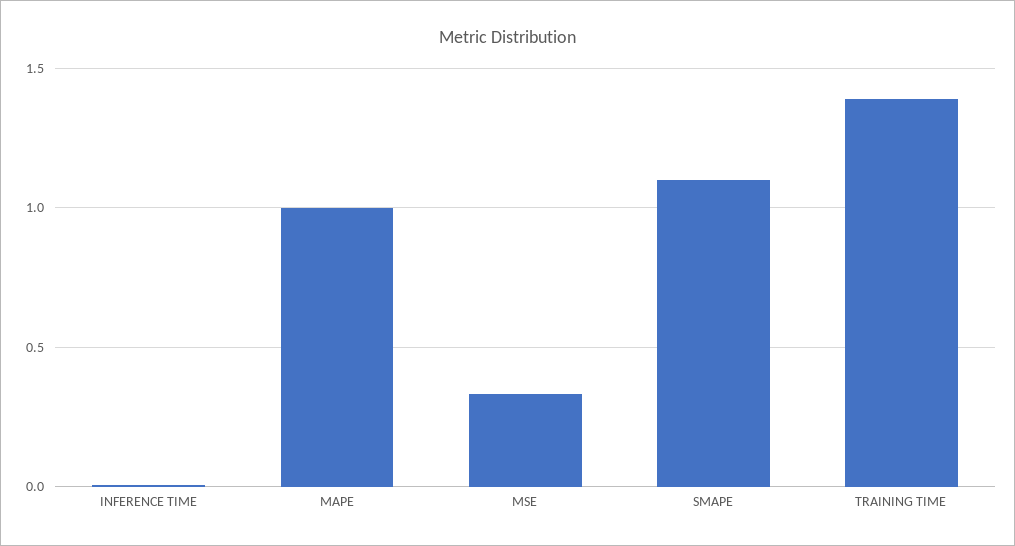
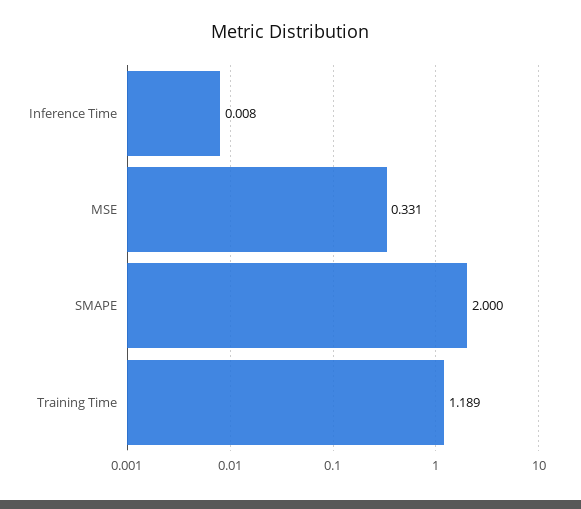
  {
    "INFERENCE TIME": 0.008,
-   "MAPE": 1,
    "MSE": 0.331,
-   "SMAPE": 1.1,
+   "SMAPE": 2,
-   "TRAINING TIME": 1.4
+   "TRAINING TIME": 1.189
  }

